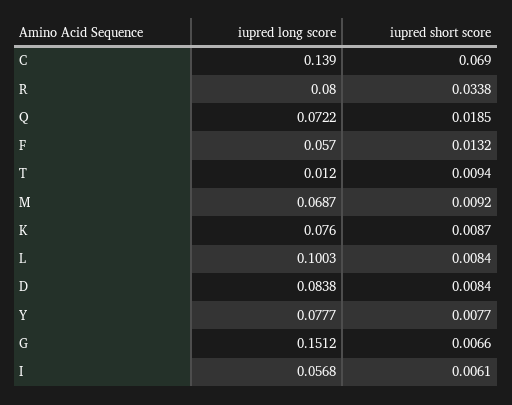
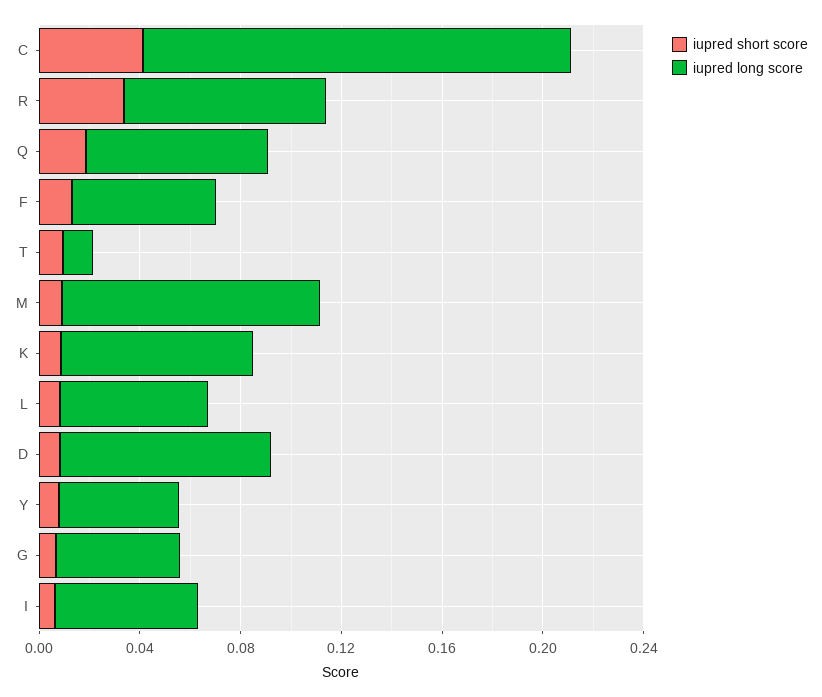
  {
    "iupred long score": {
-     "C": 0.139,
+     "C": 0.17,
      "R": 0.08,
      "Q": 0.0722,
      "F": 0.057,
      "T": 0.012,
-     "M": 0.0687,
+     "M": 0.1,
      "K": 0.076,
-     "L": 0.1003,
+     "L": 0.06,
      "D": 0.0838,
-     "Y": 0.0777,
+     "Y": 0.05,
-     "G": 0.1512,
+     "G": 0.05,
      "I": 0.0568
    },
    "iupred short score": {
-     "C": 0.069,
+     "C": 0.04,
      "R": 0.0338,
      "Q": 0.0185,
      "F": 0.0132,
      "T": 0.0094,
      "M": 0.0092,
      "K": 0.0087,
      "L": 0.0084,
      "D": 0.0084,
      "Y": 0.0077,
      "G": 0.0066,
      "I": 0.0061
    }
  }

